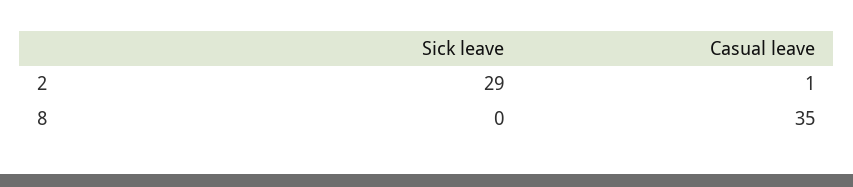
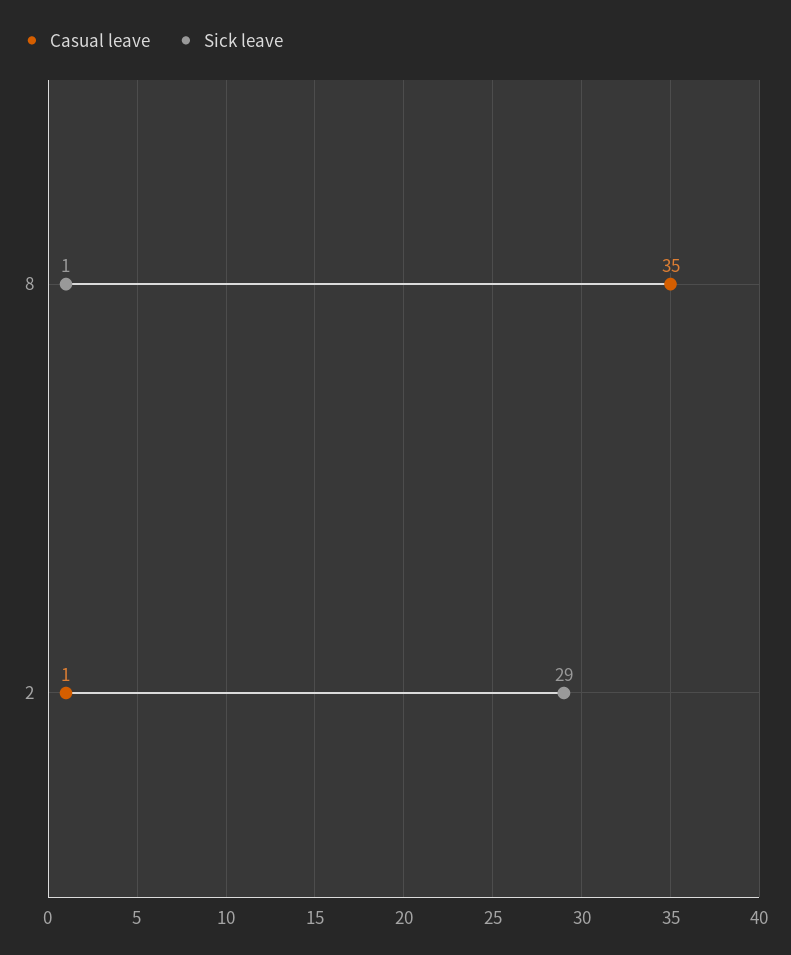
  {
    "Sick leave": {
      "2": 29,
-     "8": 0
+     "8": 1
    },
    "Casual leave": {
      "2": 1,
      "8": 35
    }
  }

